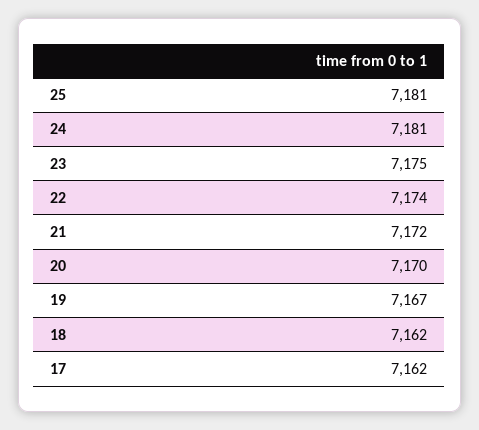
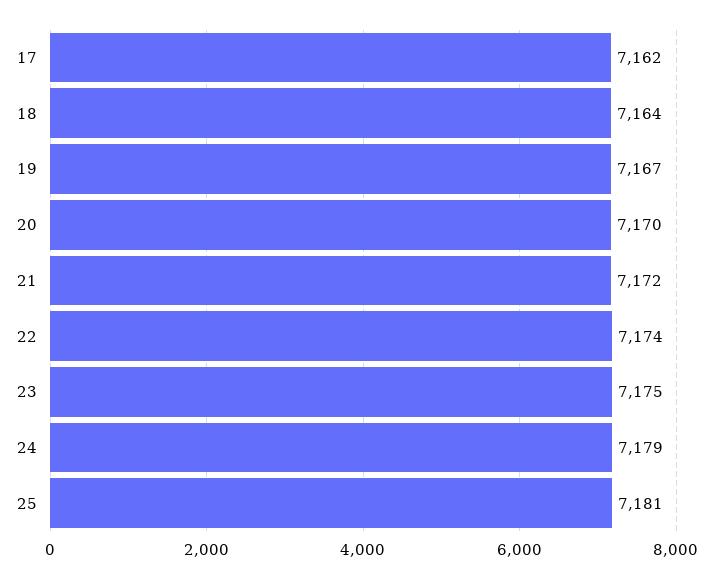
  {
    "25": 7181,
-   "24": 7181,
+   "24": 7179,
    "23": 7175,
    "22": 7174,
    "21": 7172,
    "20": 7170,
    "19": 7167,
-   "18": 7162,
+   "18": 7164,
    "17": 7162
  }

